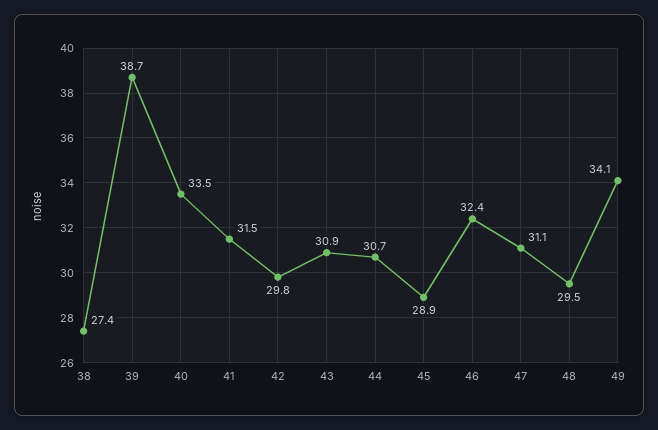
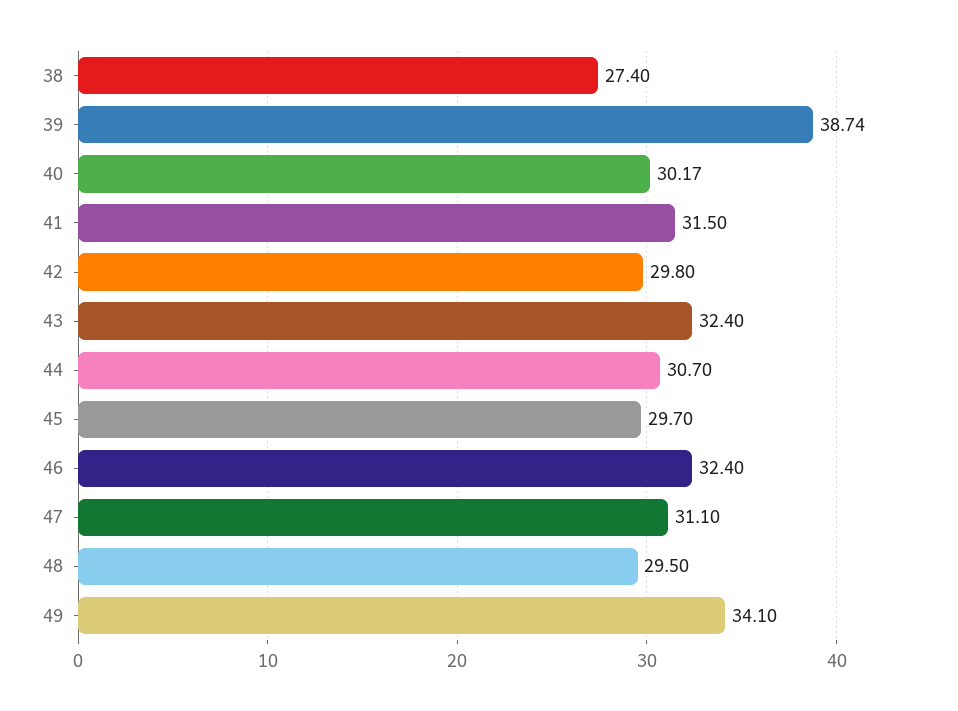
  {
    "38": 27.4,
    "39": 38.74,
-   "40": 33.5,
+   "40": 30.17,
    "41": 31.5,
    "42": 29.8,
-   "43": 30.9,
+   "43": 32.4,
    "44": 30.7,
-   "45": 28.9,
+   "45": 29.7,
    "46": 32.4,
    "47": 31.1,
    "48": 29.5,
    "49": 34.1
  }

